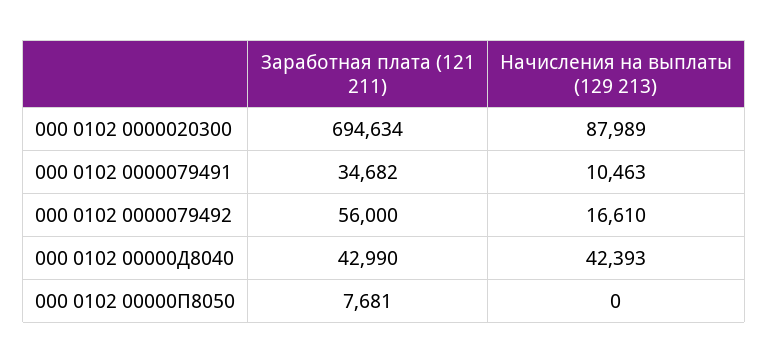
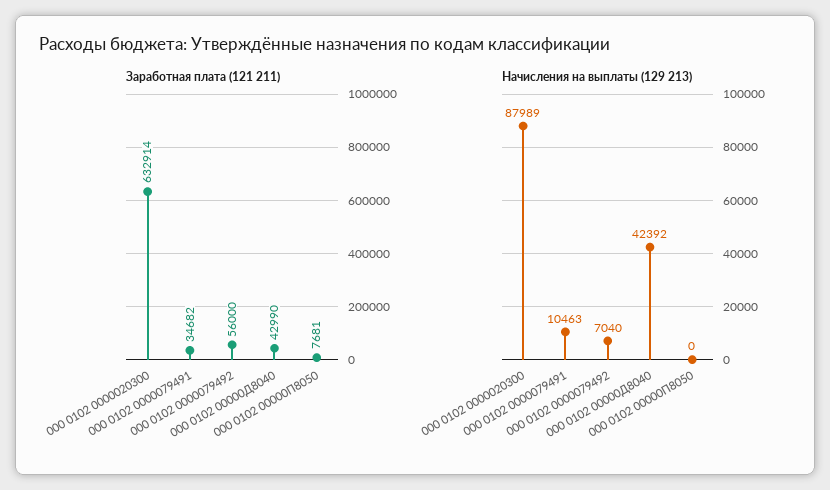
  {
    "Заработная плата (121 211)": {
-     "000 0102 0000020300": 694634,
+     "000 0102 0000020300": 632914,
      "000 0102 0000079491": 34682,
      "000 0102 0000079492": 56000,
      "000 0102 00000Д8040": 42990,
      "000 0102 00000П8050": 7681
    },
    "Начисления на выплаты (129 213)": {
      "000 0102 0000020300": 87989,
      "000 0102 0000079491": 10463,
-     "000 0102 0000079492": 16610,
+     "000 0102 0000079492": 7040,
-     "000 0102 00000Д8040": 42393,
+     "000 0102 00000Д8040": 42392,
      "000 0102 00000П8050": 0
    }
  }

